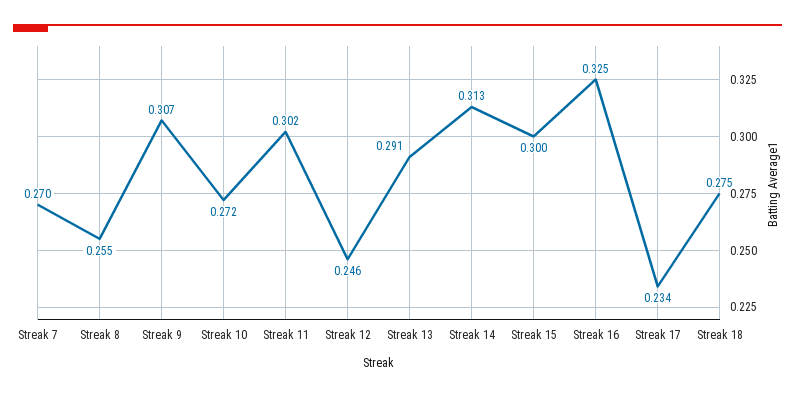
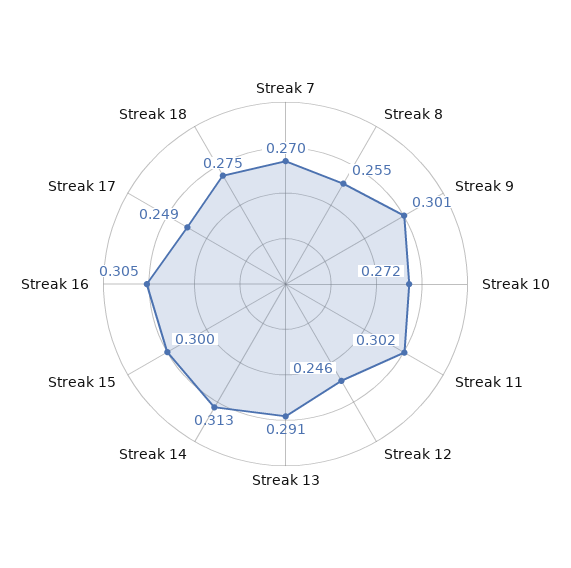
  {
    "Streak 7": 0.27,
    "Streak 8": 0.255,
-   "Streak 9": 0.307,
+   "Streak 9": 0.301,
    "Streak 10": 0.272,
    "Streak 11": 0.302,
    "Streak 12": 0.246,
    "Streak 13": 0.291,
    "Streak 14": 0.313,
    "Streak 15": 0.3,
-   "Streak 16": 0.325,
+   "Streak 16": 0.305,
-   "Streak 17": 0.234,
+   "Streak 17": 0.249,
    "Streak 18": 0.275
  }

